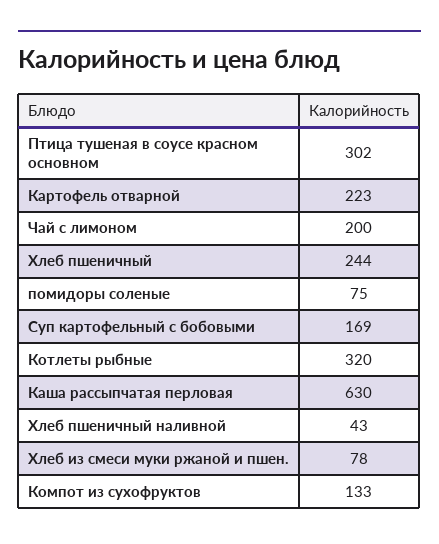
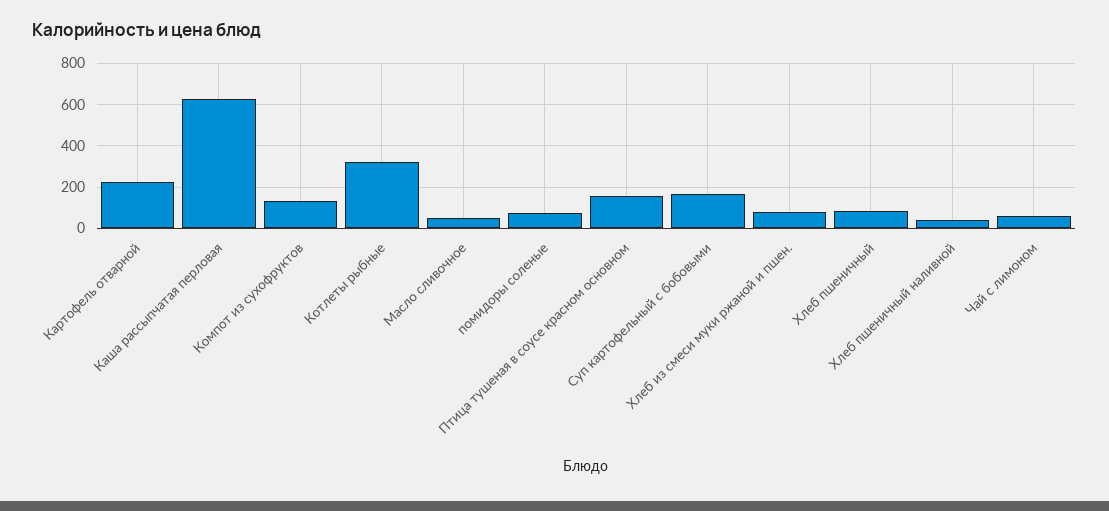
  {
-   "Птица тушеная в соусе красном основном": 302,
+   "Птица тушеная в соусе красном основном": 150,
    "Картофель отварной": 223,
-   "Чай с лимоном": 200,
+   "Чай с лимоном": 50,
-   "Хлеб пшеничный": 244,
+   "Хлеб пшеничный": 100,
    "помидоры соленые": 75,
    "Суп картофельный с бобовыми": 169,
    "Котлеты рыбные": 320,
    "Каша рассыпчатая перловая": 630,
    "Хлеб пшеничный наливной": 43,
    "Хлеб из смеси муки ржаной и пшен.": 78,
-   "Компот из сухофруктов": 133
+   "Компот из сухофруктов": 133,
+   "Масло сливочное": 50
  }

